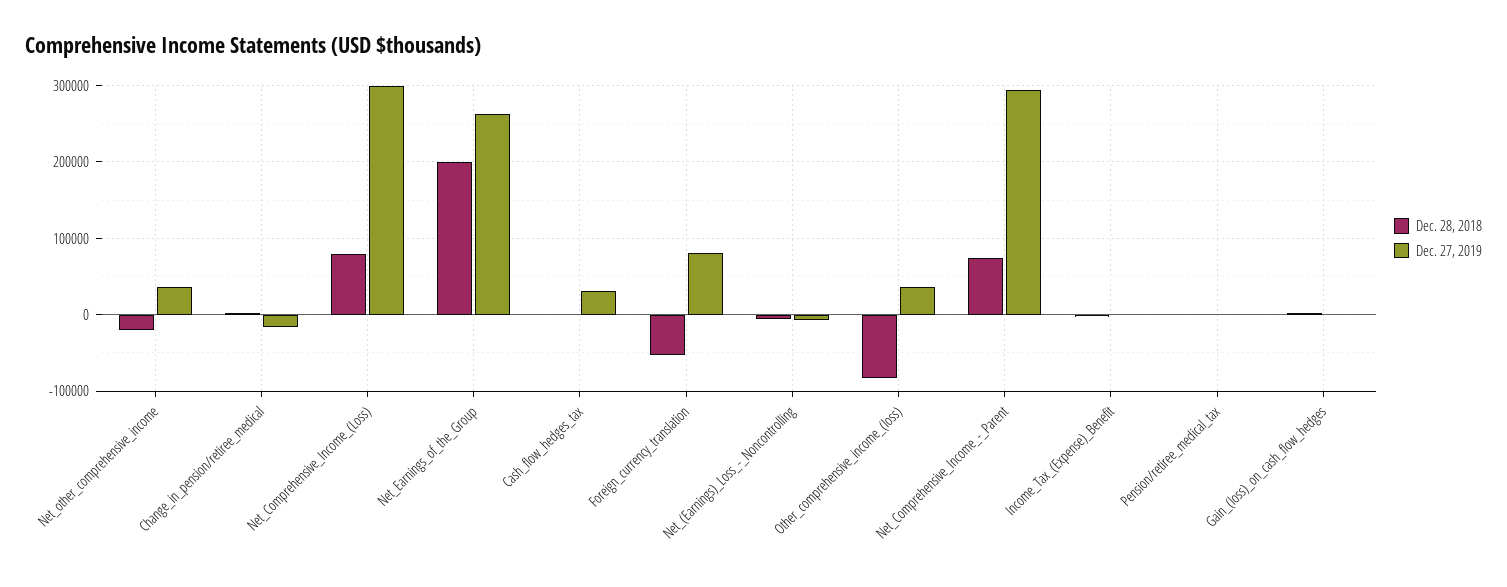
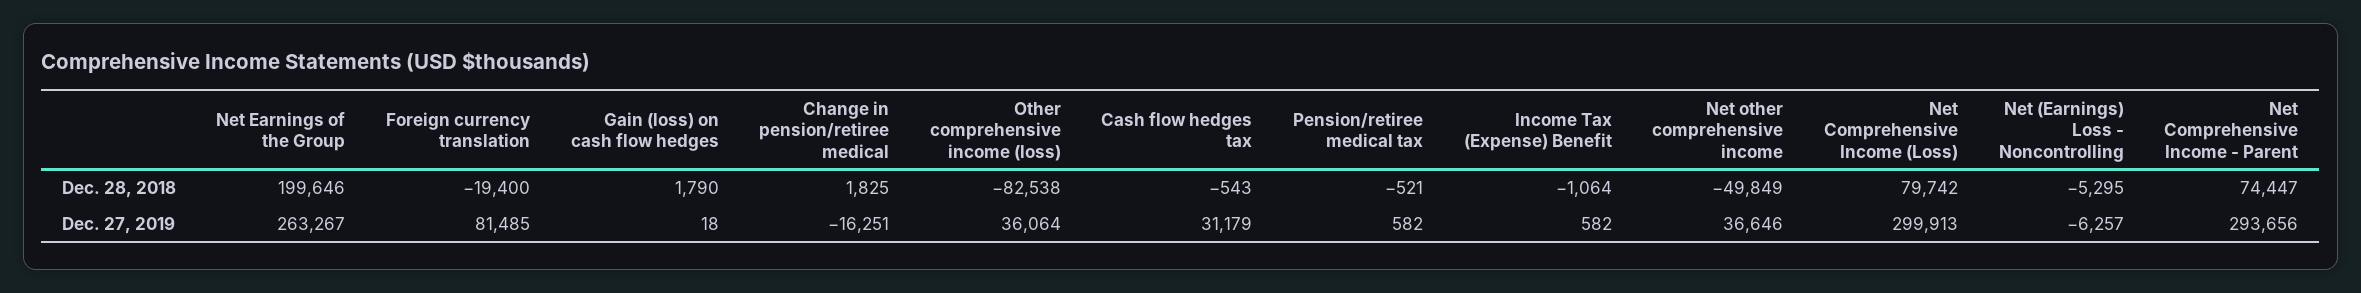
  {
    "Dec. 28, 2018": {
-     "Net_other_comprehensive_income": -20000,
+     "Net_other_comprehensive_income": -49849,
      "Change_in_pension/retiree_medical": 1825,
      "Net_Comprehensive_Income_(Loss)": 79742,
      "Net_Earnings_of_the_Group": 199646,
      "Cash_flow_hedges_tax": -543,
-     "Foreign_currency_translation": -50000,
+     "Foreign_currency_translation": -19400,
      "Net_(Earnings)_Loss_-_Noncontrolling": -5295,
      "Other_comprehensive_income_(loss)": -82538,
      "Net_Comprehensive_Income_-_Parent": 74447,
      "Income_Tax_(Expense)_Benefit": -1064,
      "Pension/retiree_medical_tax": -521,
      "Gain_(loss)_on_cash_flow_hedges": 1790
    },
    "Dec. 27, 2019": {
      "Net_other_comprehensive_income": 36646,
      "Change_in_pension/retiree_medical": -16251,
      "Net_Comprehensive_Income_(Loss)": 299913,
      "Net_Earnings_of_the_Group": 263267,
      "Cash_flow_hedges_tax": 31179,
      "Foreign_currency_translation": 81485,
      "Net_(Earnings)_Loss_-_Noncontrolling": -6257,
      "Other_comprehensive_income_(loss)": 36064,
      "Net_Comprehensive_Income_-_Parent": 293656,
      "Income_Tax_(Expense)_Benefit": 582,
      "Pension/retiree_medical_tax": 582,
      "Gain_(loss)_on_cash_flow_hedges": 18
    }
  }

